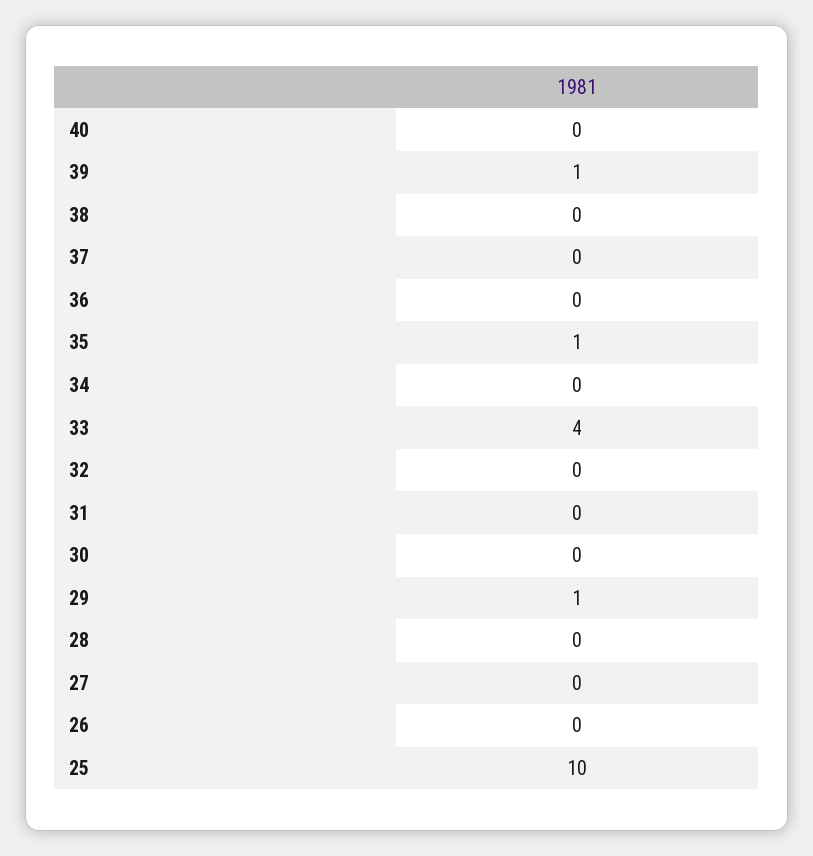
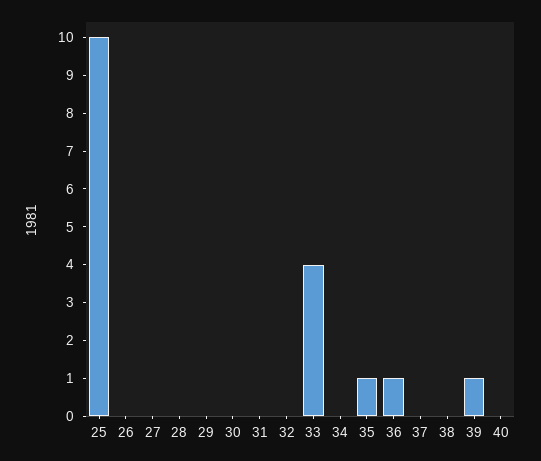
  {
    "40": 0,
    "39": 1,
    "38": 0,
    "37": 0,
-   "36": 0,
+   "36": 1,
    "35": 1,
    "34": 0,
    "33": 4,
    "32": 0,
    "31": 0,
    "30": 0,
-   "29": 1,
+   "29": 0,
    "28": 0,
    "27": 0,
    "26": 0,
    "25": 10
  }

